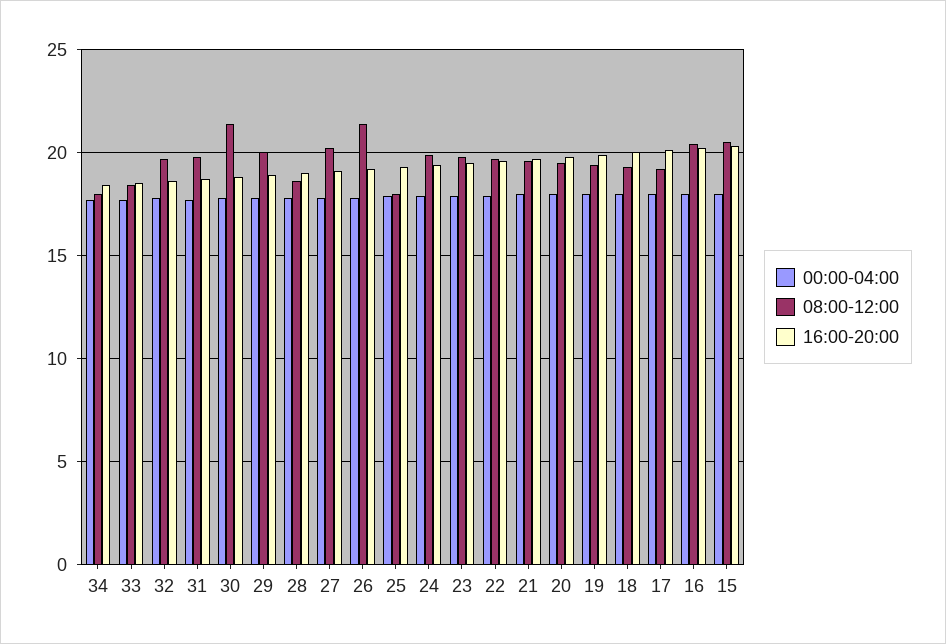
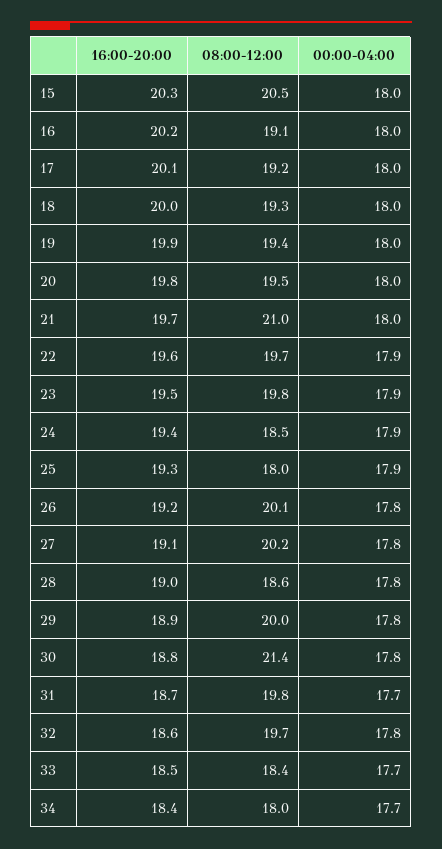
  {
    "00:00-04:00": {
      "34": 17.7,
      "33": 17.7,
      "32": 17.8,
      "31": 17.7,
      "30": 17.8,
      "29": 17.8,
      "28": 17.8,
      "27": 17.8,
      "26": 17.8,
      "25": 17.9,
      "24": 17.9,
      "23": 17.9,
      "22": 17.9,
      "21": 18,
      "20": 18,
      "19": 18,
      "18": 18,
      "17": 18,
      "16": 18,
      "15": 18
    },
    "08:00-12:00": {
      "34": 18,
      "33": 18.4,
      "32": 19.7,
      "31": 19.8,
      "30": 21.4,
      "29": 20,
      "28": 18.6,
      "27": 20.2,
-     "26": 21.5,
+     "26": 20.1,
      "25": 18,
-     "24": 20,
+     "24": 18.5,
      "23": 19.8,
      "22": 19.7,
-     "21": 19.5,
+     "21": 21,
      "20": 19.5,
      "19": 19.4,
      "18": 19.3,
      "17": 19.2,
-     "16": 20.5,
+     "16": 19.1,
      "15": 20.5
    },
    "16:00-20:00": {
      "34": 18.4,
      "33": 18.5,
      "32": 18.6,
      "31": 18.7,
      "30": 18.8,
      "29": 18.9,
      "28": 19,
      "27": 19.1,
      "26": 19.2,
      "25": 19.3,
      "24": 19.4,
      "23": 19.5,
      "22": 19.6,
      "21": 19.7,
      "20": 19.8,
      "19": 19.9,
      "18": 20,
      "17": 20.1,
      "16": 20.2,
      "15": 20.3
    }
  }

